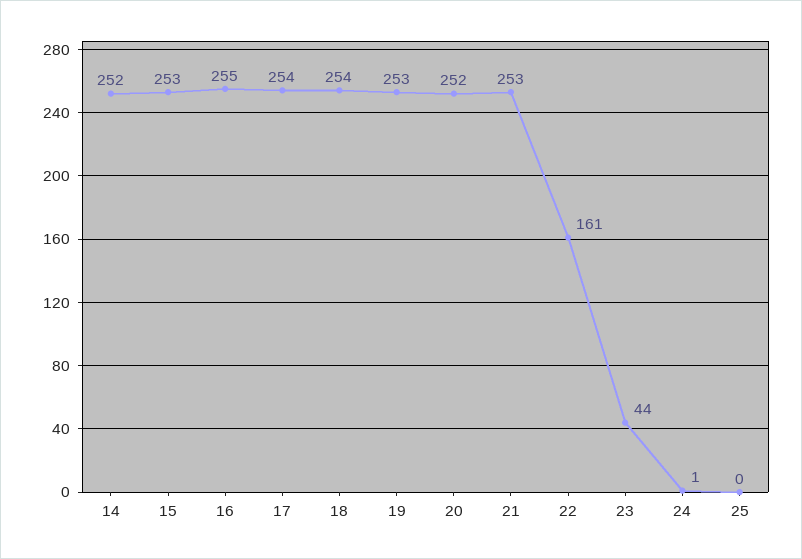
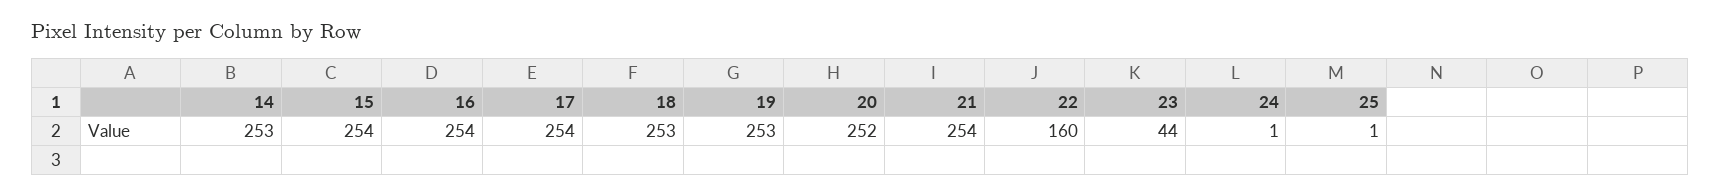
  {
-   "14": 252,
+   "14": 253,
-   "15": 253,
+   "15": 254,
-   "16": 255,
+   "16": 254,
    "17": 254,
-   "18": 254,
+   "18": 253,
    "19": 253,
    "20": 252,
-   "21": 253,
+   "21": 254,
-   "22": 161,
+   "22": 160,
    "23": 44,
    "24": 1,
-   "25": 0
+   "25": 1
  }

